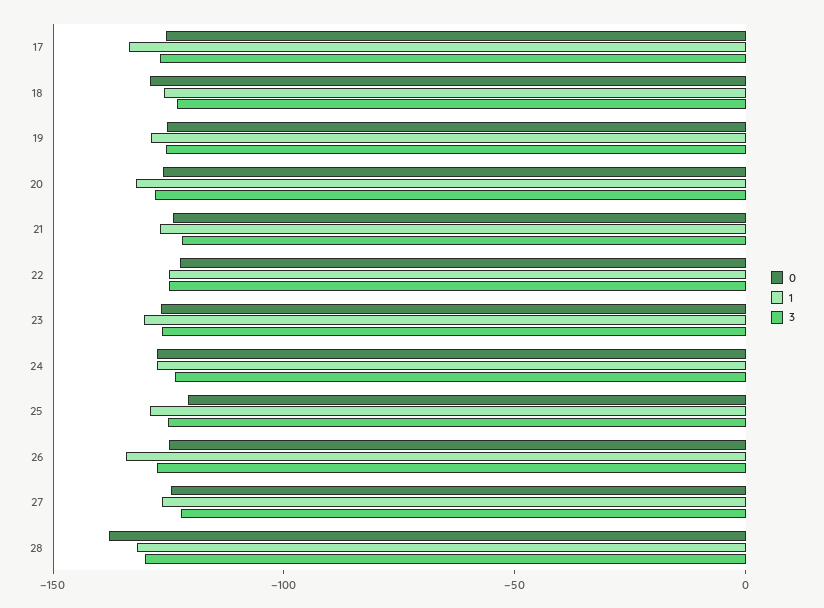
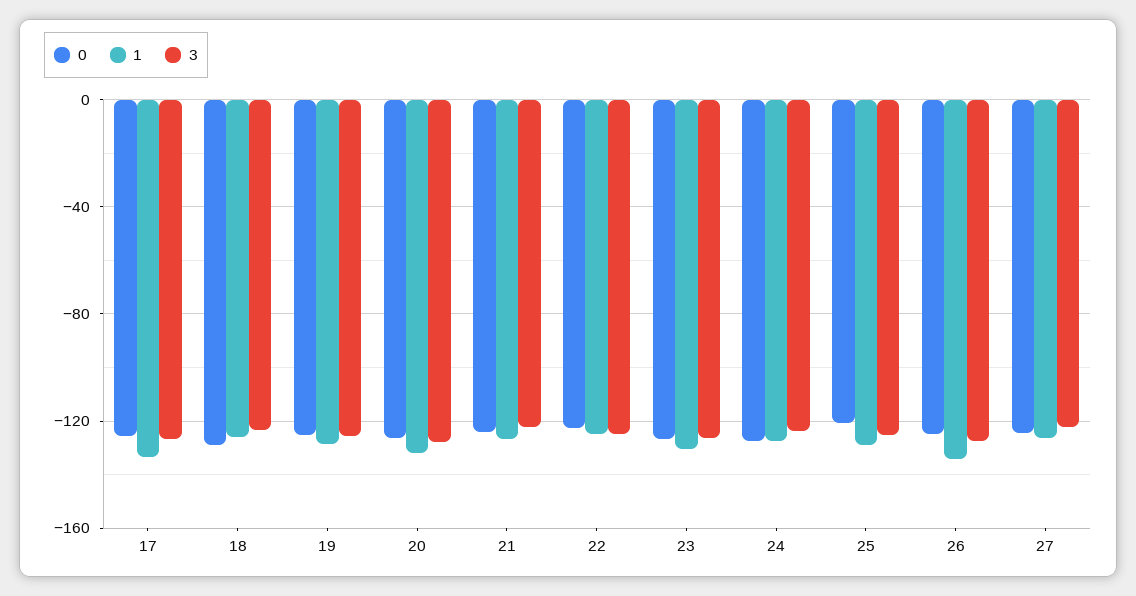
  {
    "0": {
      "17": -125,
      "18": -130,
      "19": -125,
      "20": -125,
      "21": -125,
      "22": -125,
      "23": -125,
      "24": -130,
      "25": -120,
      "26": -125,
-     "27": -125,
+     "27": -125
-     "28": -140
    },
    "1": {
      "17": -135,
      "18": -125,
      "19": -130,
      "20": -130,
      "21": -125,
      "22": -125,
      "23": -130,
      "24": -130,
      "25": -130,
      "26": -135,
-     "27": -125,
+     "27": -125
-     "28": -130
    },
    "3": {
      "17": -125,
      "18": -125,
      "19": -125,
      "20": -130,
      "21": -120,
      "22": -125,
      "23": -125,
      "24": -125,
      "25": -125,
      "26": -130,
-     "27": -120,
+     "27": -120
-     "28": -130
    }
  }

